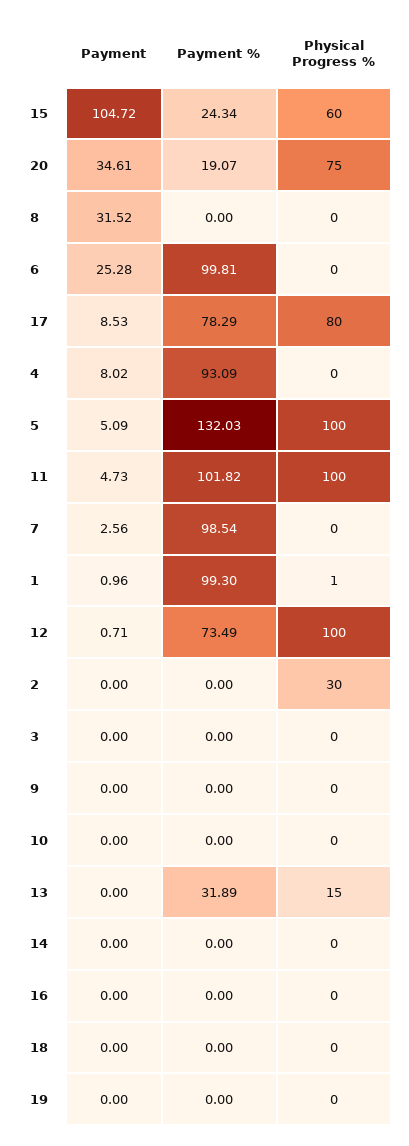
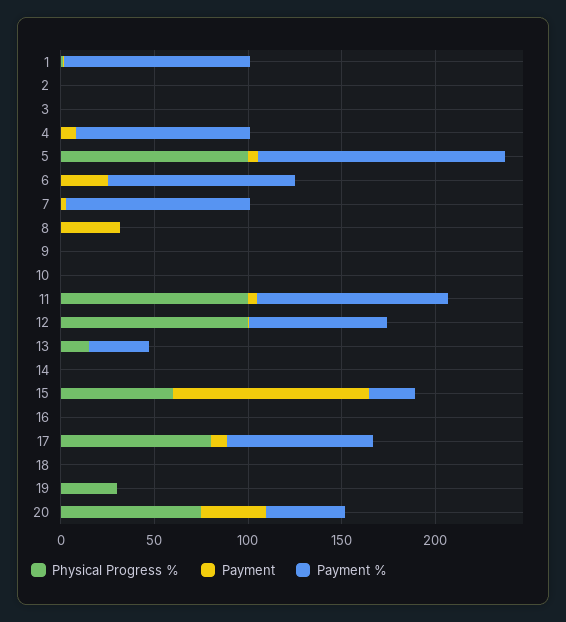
  {
    "Payment": {
      "15": 104.72,
      "20": 34.61,
      "8": 31.52,
      "6": 25.28,
      "17": 8.53,
      "4": 8.02,
      "5": 5.09,
      "11": 4.73,
      "7": 2.56,
      "1": 0.96,
      "12": 0.71,
      "2": 0,
      "3": 0,
      "9": 0,
      "10": 0,
      "13": 0,
      "14": 0,
      "16": 0,
      "18": 0,
      "19": 0
    },
    "Payment %": {
      "15": 24.34,
-     "20": 19.07,
+     "20": 40,
      "8": 0,
      "6": 99.81,
      "17": 78.29,
      "4": 93.09,
      "5": 132.03,
      "11": 101.82,
      "7": 98.54,
      "1": 99.3,
      "12": 73.49,
      "2": 0,
      "3": 0,
      "9": 0,
      "10": 0,
      "13": 31.89,
      "14": 0,
      "16": 0,
      "18": 0,
      "19": 0
    },
    "Physical Progress %": {
      "15": 60,
      "20": 75,
      "8": 0,
      "6": 0,
      "17": 80,
      "4": 0,
      "5": 100,
      "11": 100,
      "7": 0,
      "1": 1,
      "12": 100,
-     "2": 30,
+     "2": 0,
      "3": 0,
      "9": 0,
      "10": 0,
      "13": 15,
      "14": 0,
      "16": 0,
      "18": 0,
-     "19": 0
+     "19": 30
    }
  }

